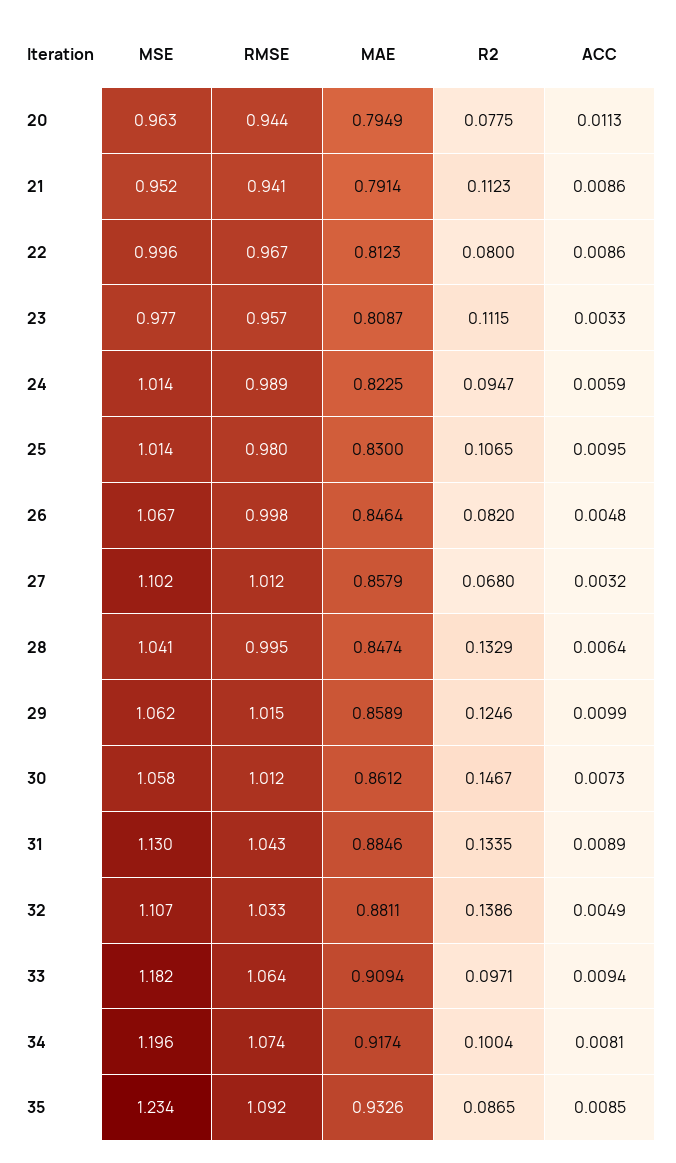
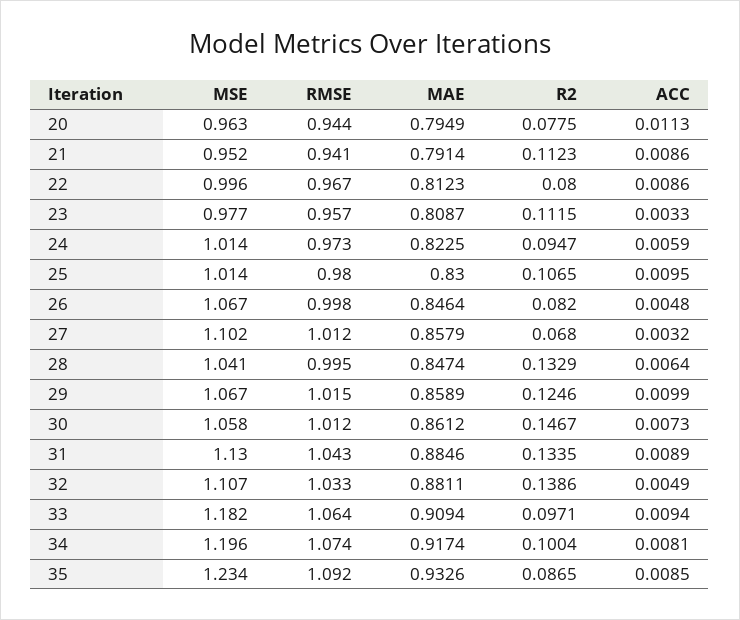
  {
    "MSE": {
      "20": 0.963,
      "21": 0.952,
      "22": 0.996,
      "23": 0.977,
      "24": 1.014,
      "25": 1.014,
      "26": 1.067,
      "27": 1.102,
      "28": 1.041,
-     "29": 1.062,
+     "29": 1.067,
      "30": 1.058,
      "31": 1.13,
      "32": 1.107,
      "33": 1.182,
      "34": 1.196,
      "35": 1.234
    },
    "RMSE": {
      "20": 0.944,
      "21": 0.941,
      "22": 0.967,
      "23": 0.957,
-     "24": 0.989,
+     "24": 0.973,
      "25": 0.98,
      "26": 0.998,
      "27": 1.012,
      "28": 0.995,
      "29": 1.015,
      "30": 1.012,
      "31": 1.043,
      "32": 1.033,
      "33": 1.064,
      "34": 1.074,
      "35": 1.092
    },
    "MAE": {
      "20": 0.7949,
      "21": 0.7914,
      "22": 0.8123,
      "23": 0.8087,
      "24": 0.8225,
      "25": 0.83,
      "26": 0.8464,
      "27": 0.8579,
      "28": 0.8474,
      "29": 0.8589,
      "30": 0.8612,
      "31": 0.8846,
      "32": 0.8811,
      "33": 0.9094,
      "34": 0.9174,
      "35": 0.9326
    },
    "R2": {
      "20": 0.0775,
      "21": 0.1123,
      "22": 0.08,
      "23": 0.1115,
      "24": 0.0947,
      "25": 0.1065,
      "26": 0.082,
      "27": 0.068,
      "28": 0.1329,
      "29": 0.1246,
      "30": 0.1467,
      "31": 0.1335,
      "32": 0.1386,
      "33": 0.0971,
      "34": 0.1004,
      "35": 0.0865
    },
    "ACC": {
      "20": 0.0113,
      "21": 0.0086,
      "22": 0.0086,
      "23": 0.0033,
      "24": 0.0059,
      "25": 0.0095,
      "26": 0.0048,
      "27": 0.0032,
      "28": 0.0064,
      "29": 0.0099,
      "30": 0.0073,
      "31": 0.0089,
      "32": 0.0049,
      "33": 0.0094,
      "34": 0.0081,
      "35": 0.0085
    }
  }

